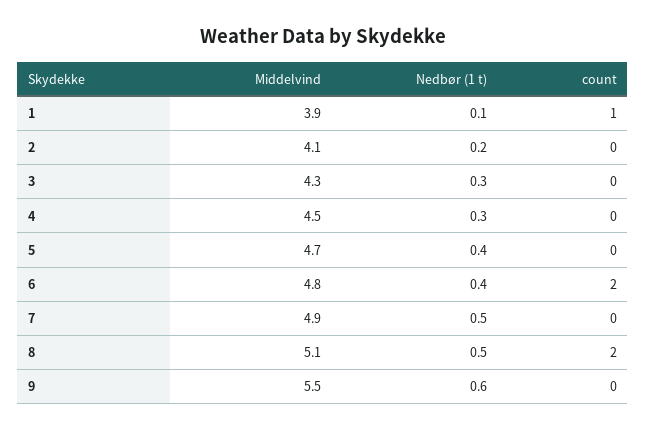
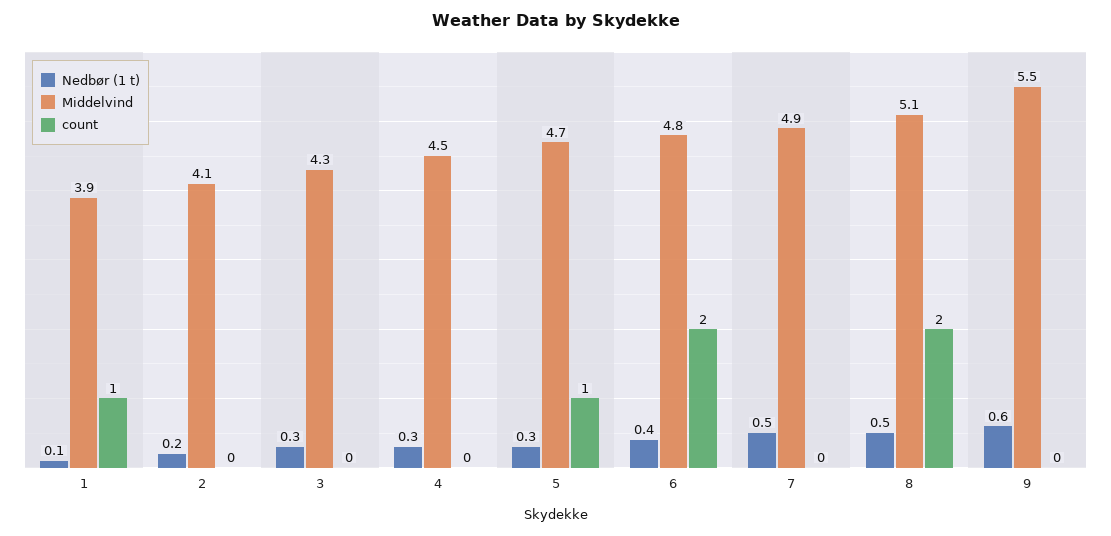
  {
    "Middelvind": {
      "1": 3.9,
      "2": 4.1,
      "3": 4.3,
      "4": 4.5,
      "5": 4.7,
      "6": 4.8,
      "7": 4.9,
      "8": 5.1,
      "9": 5.5
    },
    "Nedbør (1 t)": {
      "1": 0.1,
      "2": 0.2,
      "3": 0.3,
      "4": 0.3,
-     "5": 0.4,
+     "5": 0.3,
      "6": 0.4,
      "7": 0.5,
      "8": 0.5,
      "9": 0.6
    },
    "count": {
      "1": 1,
      "2": 0,
      "3": 0,
      "4": 0,
-     "5": 0,
+     "5": 1,
      "6": 2,
      "7": 0,
      "8": 2,
      "9": 0
    }
  }

